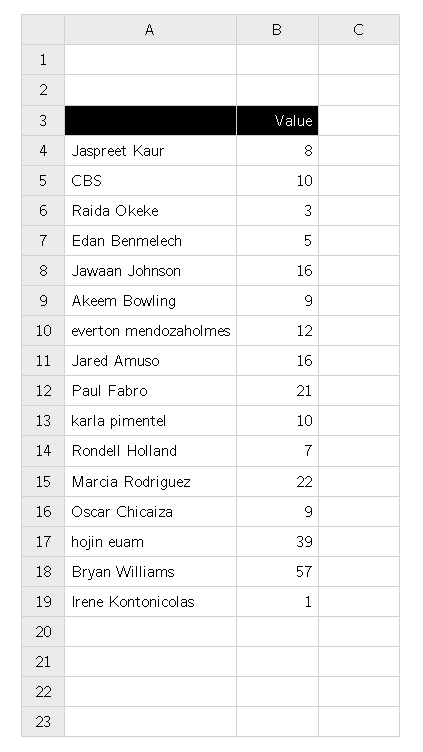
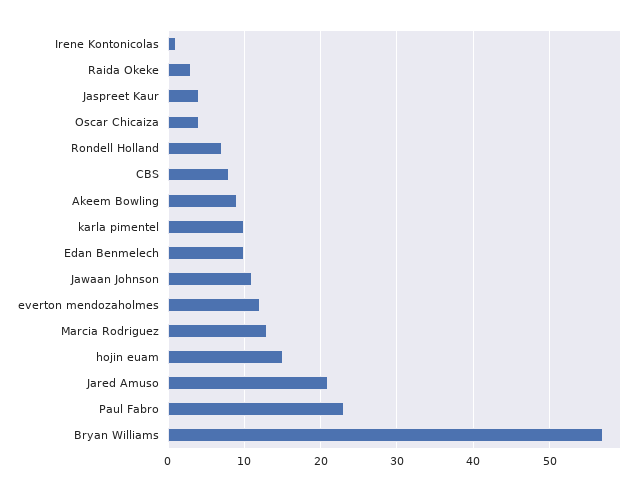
  {
-   "Jaspreet Kaur": 8,
+   "Jaspreet Kaur": 4,
-   "CBS": 10,
+   "CBS": 8,
    "Raida Okeke": 3,
-   "Edan Benmelech": 5,
+   "Edan Benmelech": 10,
-   "Jawaan Johnson": 16,
+   "Jawaan Johnson": 11,
    "Akeem Bowling": 9,
    "everton mendozaholmes": 12,
-   "Jared Amuso": 16,
+   "Jared Amuso": 21,
-   "Paul Fabro": 21,
+   "Paul Fabro": 23,
    "karla pimentel": 10,
    "Rondell Holland": 7,
-   "Marcia Rodriguez": 22,
+   "Marcia Rodriguez": 13,
-   "Oscar Chicaiza": 9,
+   "Oscar Chicaiza": 4,
-   "hojin euam": 39,
+   "hojin euam": 15,
    "Bryan Williams": 57,
    "Irene Kontonicolas": 1
  }

